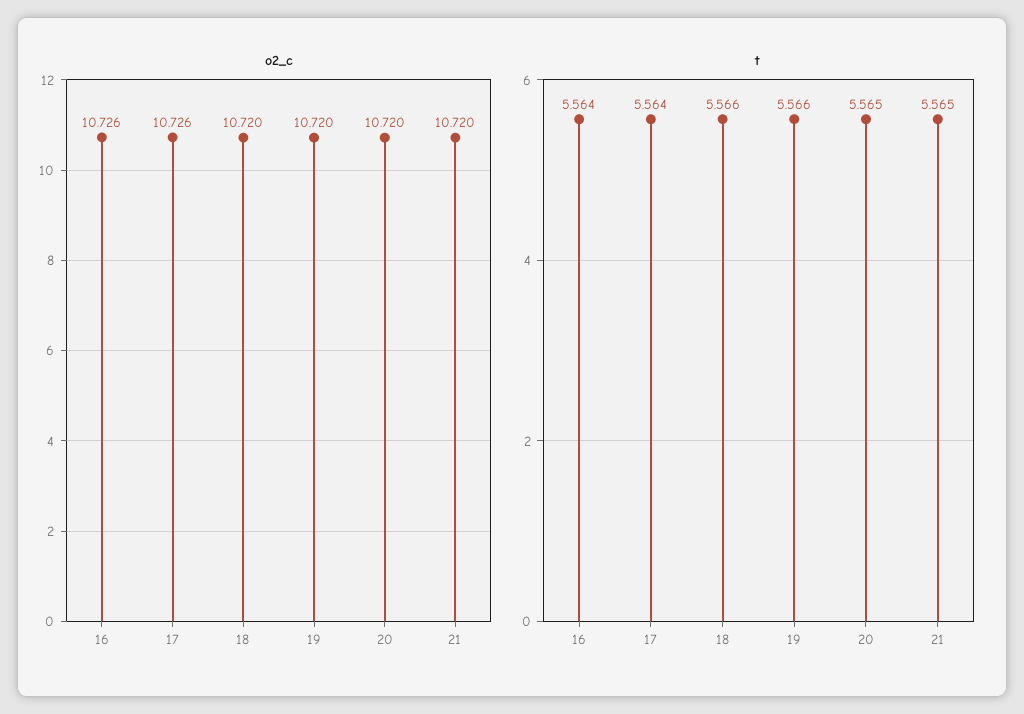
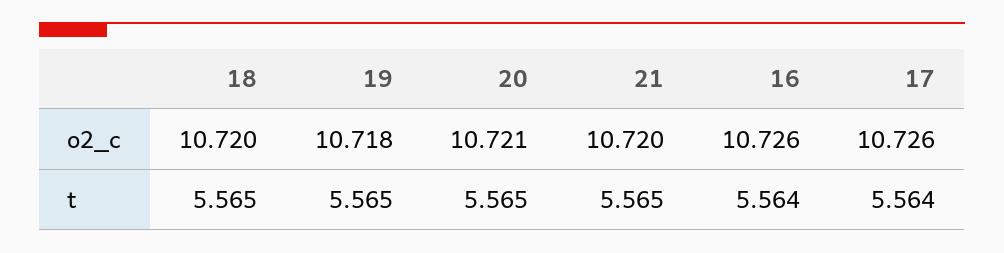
  {
    "o2_c": {
      "16": 10.726,
      "17": 10.726,
      "18": 10.72,
-     "19": 10.72,
+     "19": 10.718,
-     "20": 10.72,
+     "20": 10.721,
      "21": 10.72
    },
    "t": {
      "16": 5.564,
      "17": 5.564,
-     "18": 5.566,
+     "18": 5.565,
-     "19": 5.566,
+     "19": 5.565,
      "20": 5.565,
      "21": 5.565
    }
  }

